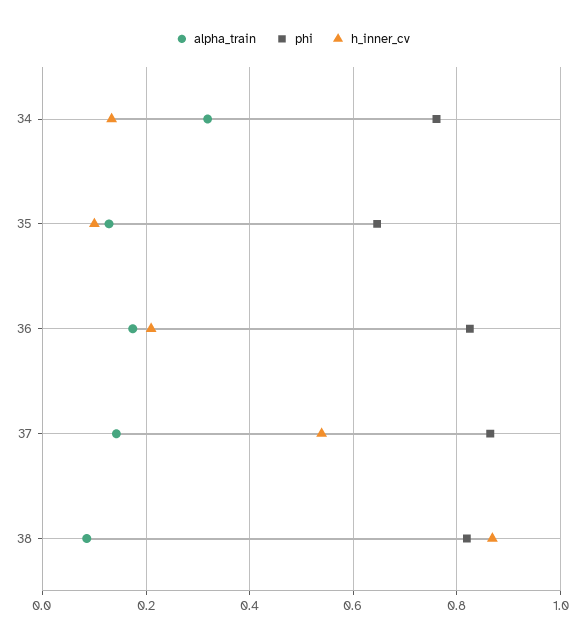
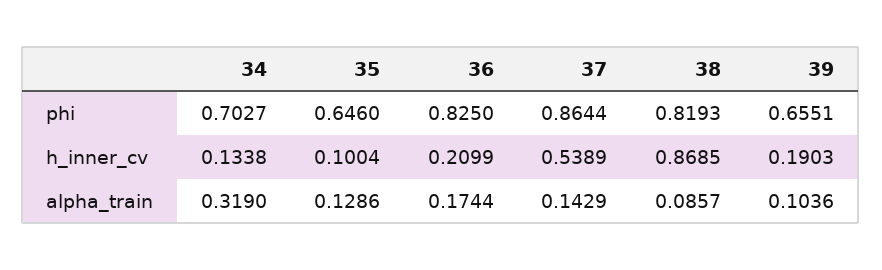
  {
    "alpha_train": {
      "34": 0.319,
      "35": 0.1286,
      "36": 0.1744,
      "37": 0.1429,
-     "38": 0.0857
+     "38": 0.0857,
+     "39": 0.1036
    },
    "phi": {
-     "34": 0.76,
+     "34": 0.7027,
      "35": 0.646,
      "36": 0.825,
      "37": 0.8644,
-     "38": 0.8193
+     "38": 0.8193,
+     "39": 0.6551
    },
    "h_inner_cv": {
      "34": 0.1338,
      "35": 0.1004,
      "36": 0.2099,
      "37": 0.5389,
-     "38": 0.8685
+     "38": 0.8685,
+     "39": 0.1903
    }
  }

